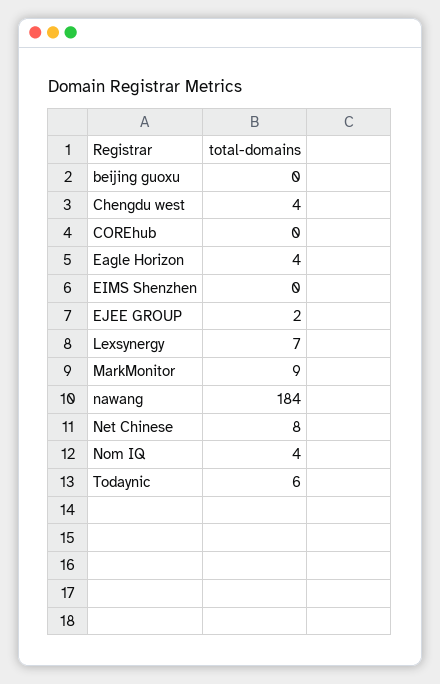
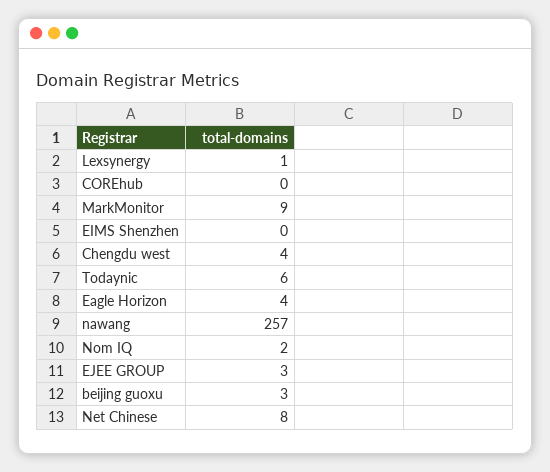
  {
-   "beijing guoxu": 0,
+   "beijing guoxu": 3,
    "Chengdu west": 4,
    "COREhub": 0,
    "Eagle Horizon": 4,
    "EIMS Shenzhen": 0,
-   "EJEE GROUP": 2,
+   "EJEE GROUP": 3,
-   "Lexsynergy": 7,
+   "Lexsynergy": 1,
    "MarkMonitor": 9,
-   "nawang": 184,
+   "nawang": 257,
    "Net Chinese": 8,
-   "Nom IQ": 4,
+   "Nom IQ": 2,
    "Todaynic": 6
  }

